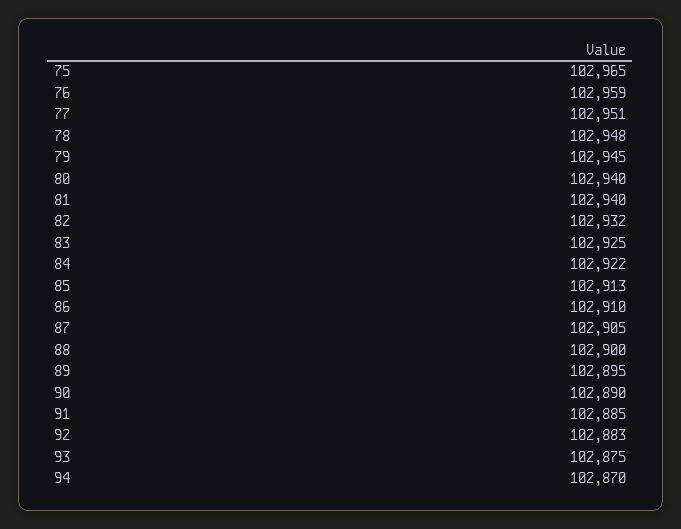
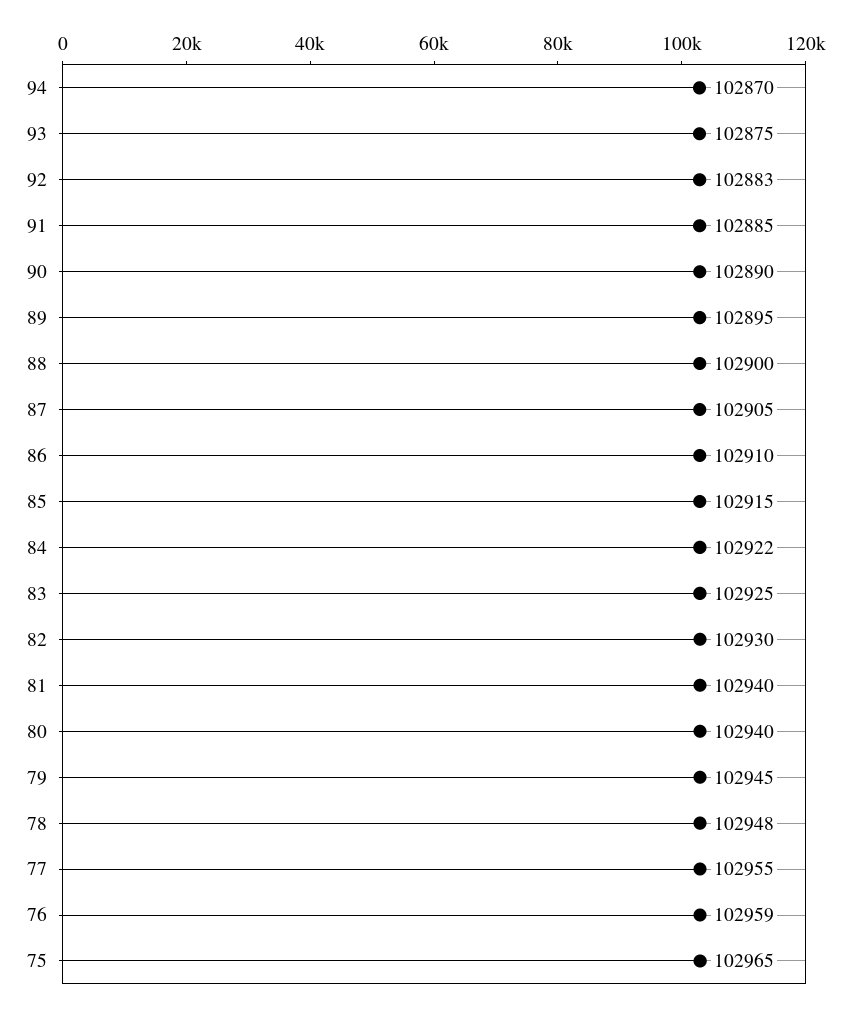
  {
    "75": 102965,
    "76": 102959,
-   "77": 102951,
+   "77": 102955,
    "78": 102948,
    "79": 102945,
    "80": 102940,
    "81": 102940,
-   "82": 102932,
+   "82": 102930,
    "83": 102925,
    "84": 102922,
-   "85": 102913,
+   "85": 102915,
    "86": 102910,
    "87": 102905,
    "88": 102900,
    "89": 102895,
    "90": 102890,
    "91": 102885,
    "92": 102883,
    "93": 102875,
    "94": 102870
  }

